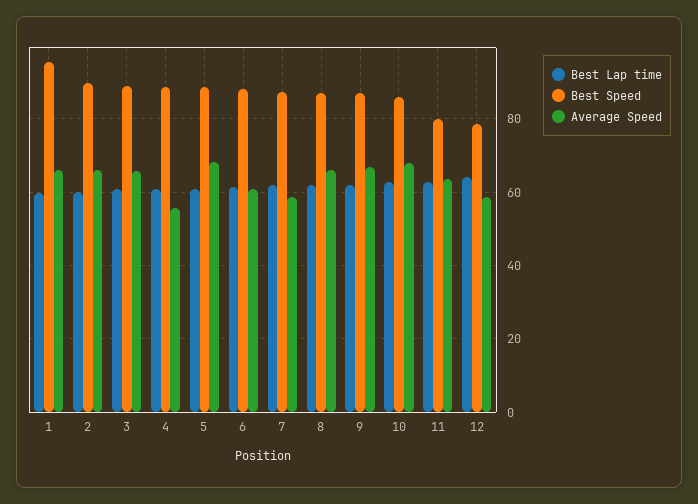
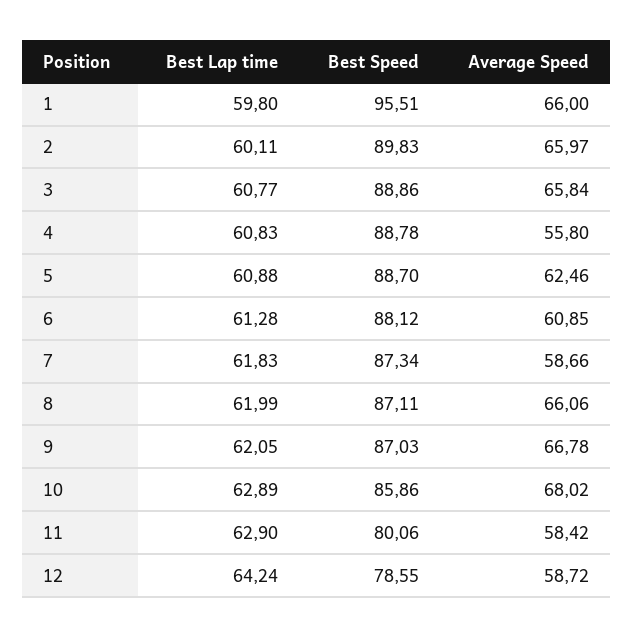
  {
    "Best Lap time": {
      "1": 59.8,
      "2": 60.11,
      "3": 60.77,
      "4": 60.83,
      "5": 60.88,
      "6": 61.28,
      "7": 61.83,
      "8": 61.99,
      "9": 62.05,
      "10": 62.89,
      "11": 62.9,
      "12": 64.24
    },
    "Best Speed": {
      "1": 95.51,
      "2": 89.83,
      "3": 88.86,
      "4": 88.78,
      "5": 88.7,
      "6": 88.12,
      "7": 87.34,
      "8": 87.11,
      "9": 87.03,
      "10": 85.86,
      "11": 80.06,
      "12": 78.55
    },
    "Average Speed": {
      "1": 66,
      "2": 65.97,
      "3": 65.84,
      "4": 55.8,
-     "5": 68,
+     "5": 62.46,
      "6": 60.85,
      "7": 58.66,
      "8": 66.06,
      "9": 66.78,
      "10": 68.02,
-     "11": 64,
+     "11": 58.42,
      "12": 58.72
    }
  }

